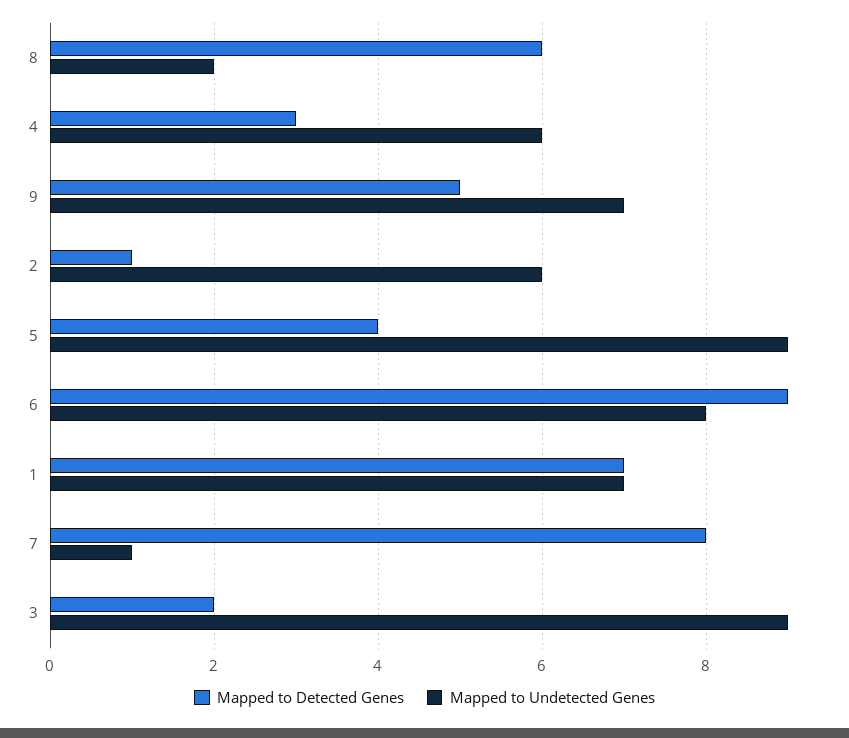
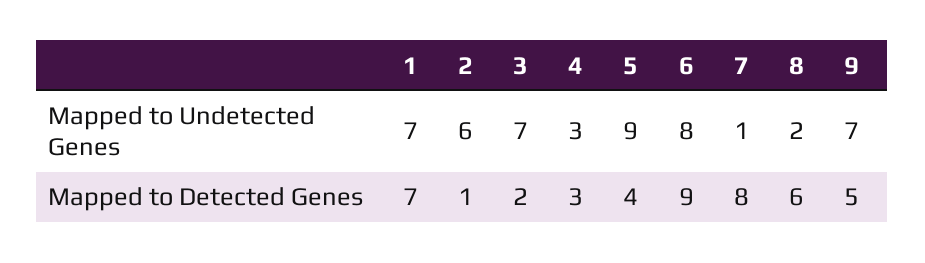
  {
    "Mapped to Detected Genes": {
      "8": 6,
      "4": 3,
      "9": 5,
      "2": 1,
      "5": 4,
      "6": 9,
      "1": 7,
      "7": 8,
      "3": 2
    },
    "Mapped to Undetected Genes": {
      "8": 2,
-     "4": 6,
+     "4": 3,
      "9": 7,
      "2": 6,
      "5": 9,
      "6": 8,
      "1": 7,
      "7": 1,
-     "3": 9
+     "3": 7
    }
  }

